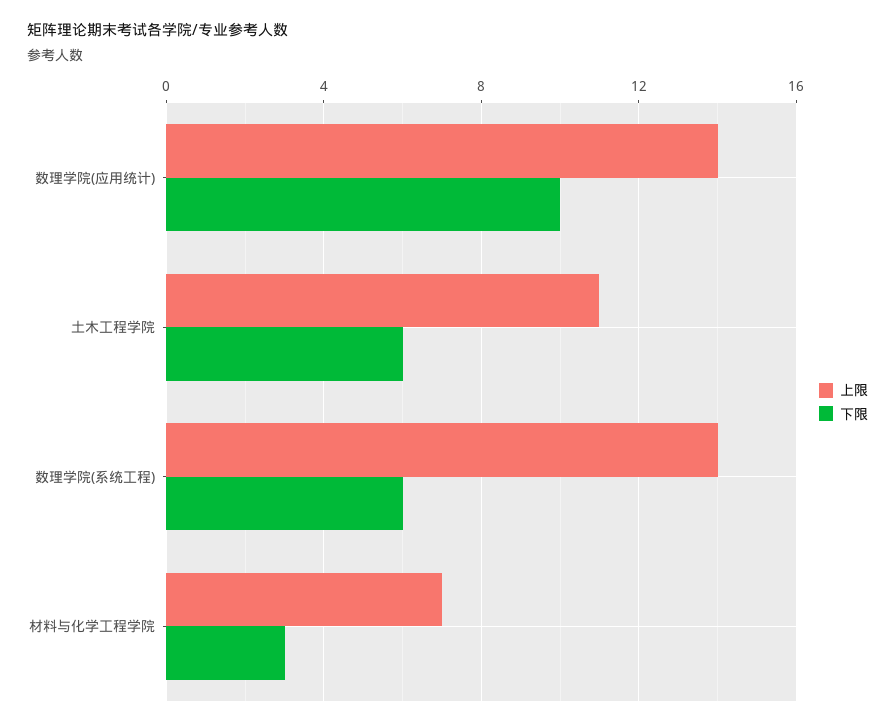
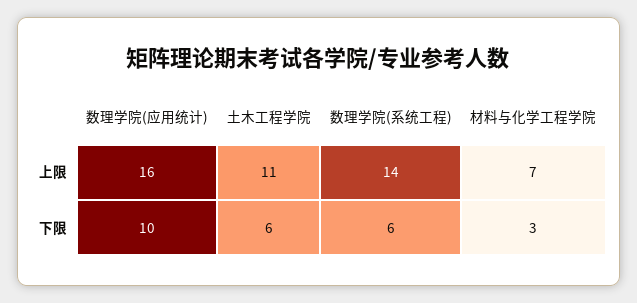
  {
    "上限": {
-     "数理学院(应用统计)": 14,
+     "数理学院(应用统计)": 16,
      "土木工程学院": 11,
      "数理学院(系统工程)": 14,
      "材料与化学工程学院": 7
    },
    "下限": {
      "数理学院(应用统计)": 10,
      "土木工程学院": 6,
      "数理学院(系统工程)": 6,
      "材料与化学工程学院": 3
    }
  }

